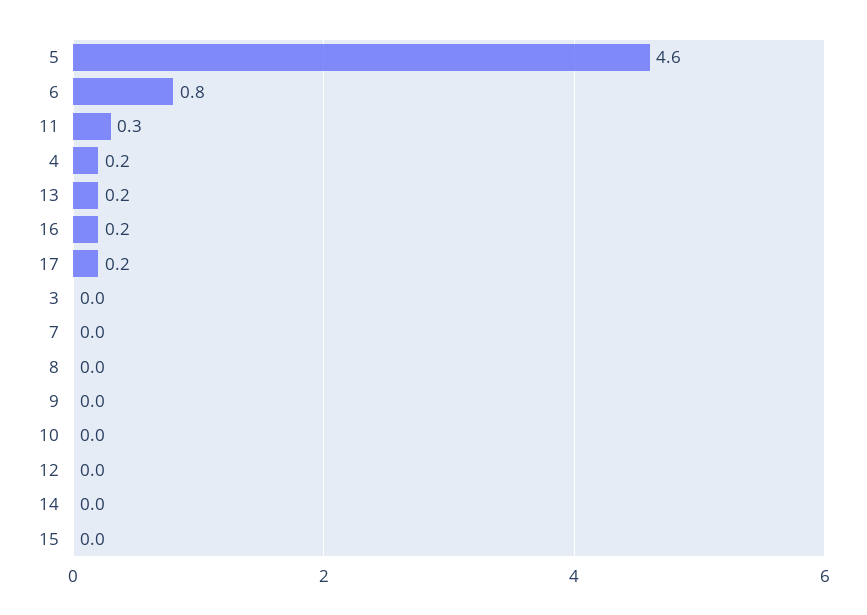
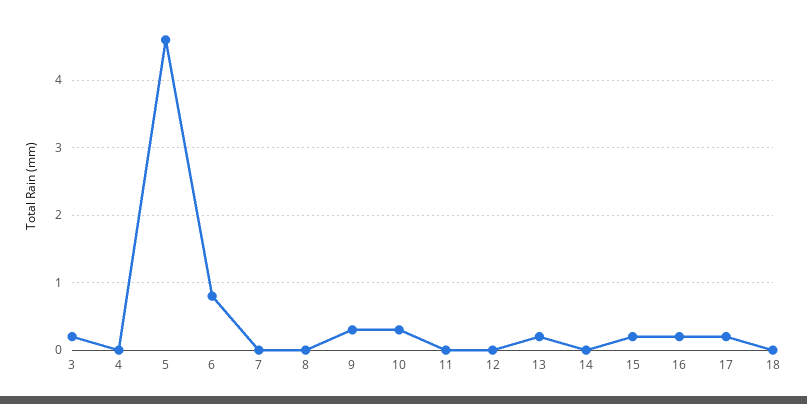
  {
    "5": 4.6,
    "6": 0.8,
-   "11": 0.3,
+   "11": 0,
-   "4": 0.2,
+   "4": 0,
    "13": 0.2,
    "16": 0.2,
    "17": 0.2,
-   "3": 0,
+   "3": 0.2,
    "7": 0,
    "8": 0,
-   "9": 0,
+   "9": 0.3,
-   "10": 0,
+   "10": 0.3,
    "12": 0,
    "14": 0,
-   "15": 0
+   "15": 0.2,
+   "18": 0
  }

